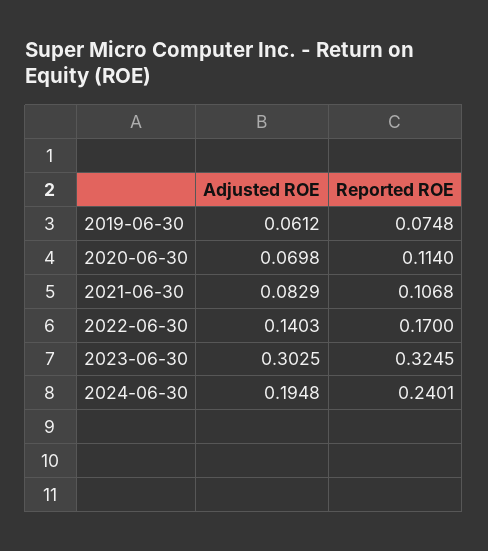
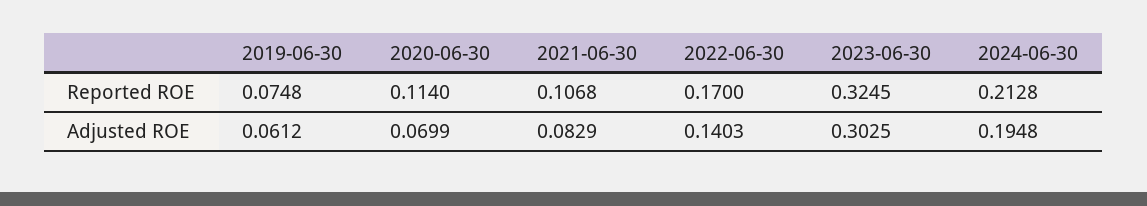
  {
    "Adjusted ROE": {
      "2019-06-30": 0.0612,
-     "2020-06-30": 0.0698,
+     "2020-06-30": 0.0699,
      "2021-06-30": 0.0829,
      "2022-06-30": 0.1403,
      "2023-06-30": 0.3025,
      "2024-06-30": 0.1948
    },
    "Reported ROE": {
      "2019-06-30": 0.0748,
      "2020-06-30": 0.114,
      "2021-06-30": 0.1068,
      "2022-06-30": 0.17,
      "2023-06-30": 0.3245,
-     "2024-06-30": 0.2401
+     "2024-06-30": 0.2128
    }
  }

